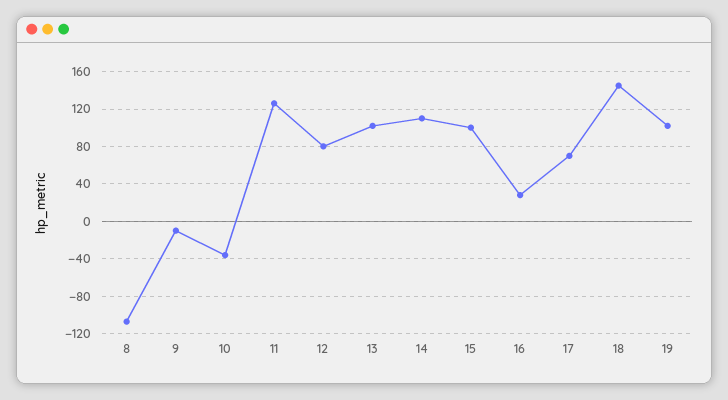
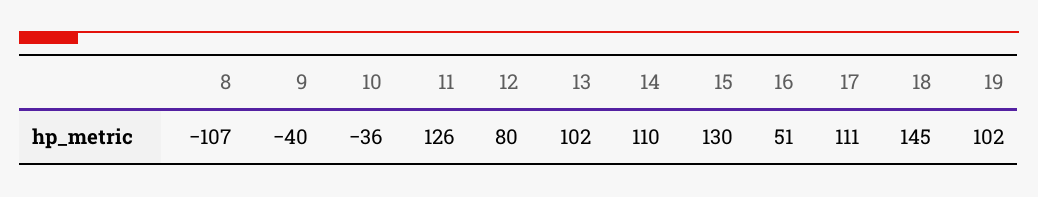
  {
    "8": -107,
-   "9": -10,
+   "9": -40,
    "10": -36,
    "11": 126,
    "12": 80,
    "13": 102,
    "14": 110,
-   "15": 100,
+   "15": 130,
-   "16": 30,
+   "16": 51,
-   "17": 70,
+   "17": 111,
    "18": 145,
    "19": 102
  }

